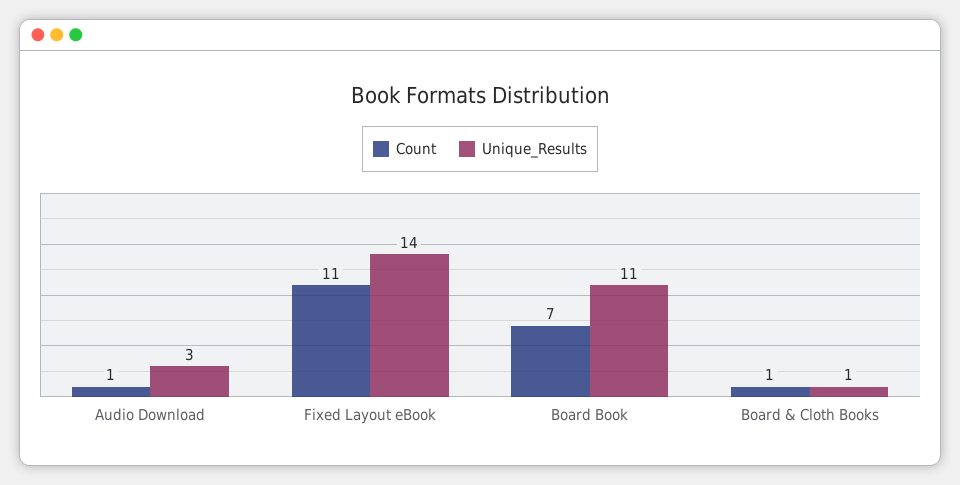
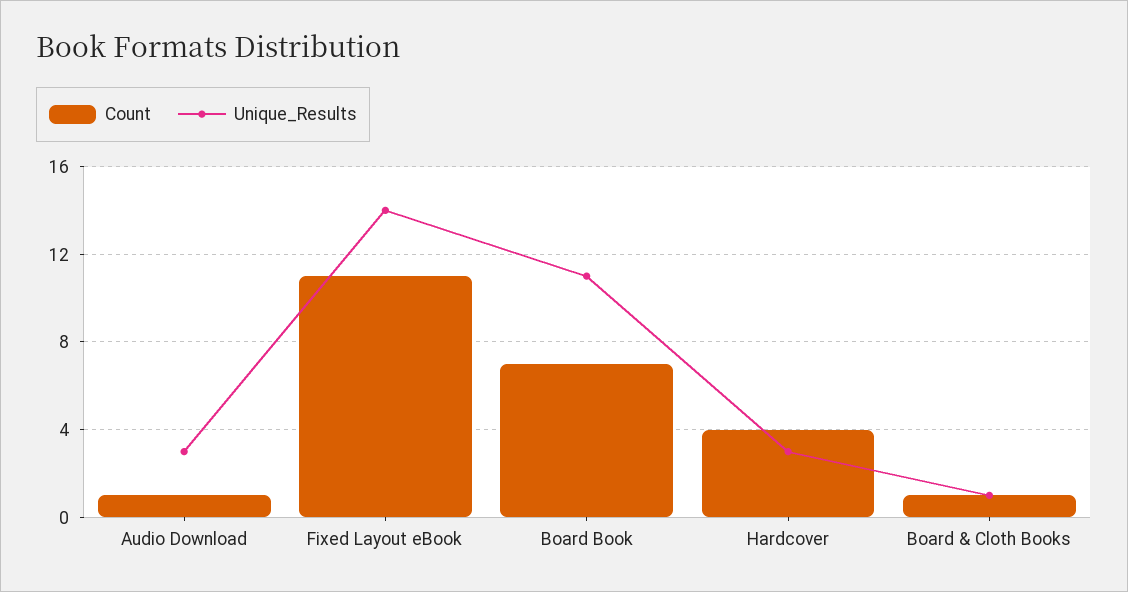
  {
    "Count": {
      "Audio Download": 1,
      "Fixed Layout eBook": 11,
      "Board Book": 7,
-     "Board & Cloth Books": 1
+     "Board & Cloth Books": 1,
+     "Hardcover": 4
    },
    "Unique_Results": {
      "Audio Download": 3,
      "Fixed Layout eBook": 14,
      "Board Book": 11,
-     "Board & Cloth Books": 1
+     "Board & Cloth Books": 1,
+     "Hardcover": 3
    }
  }

